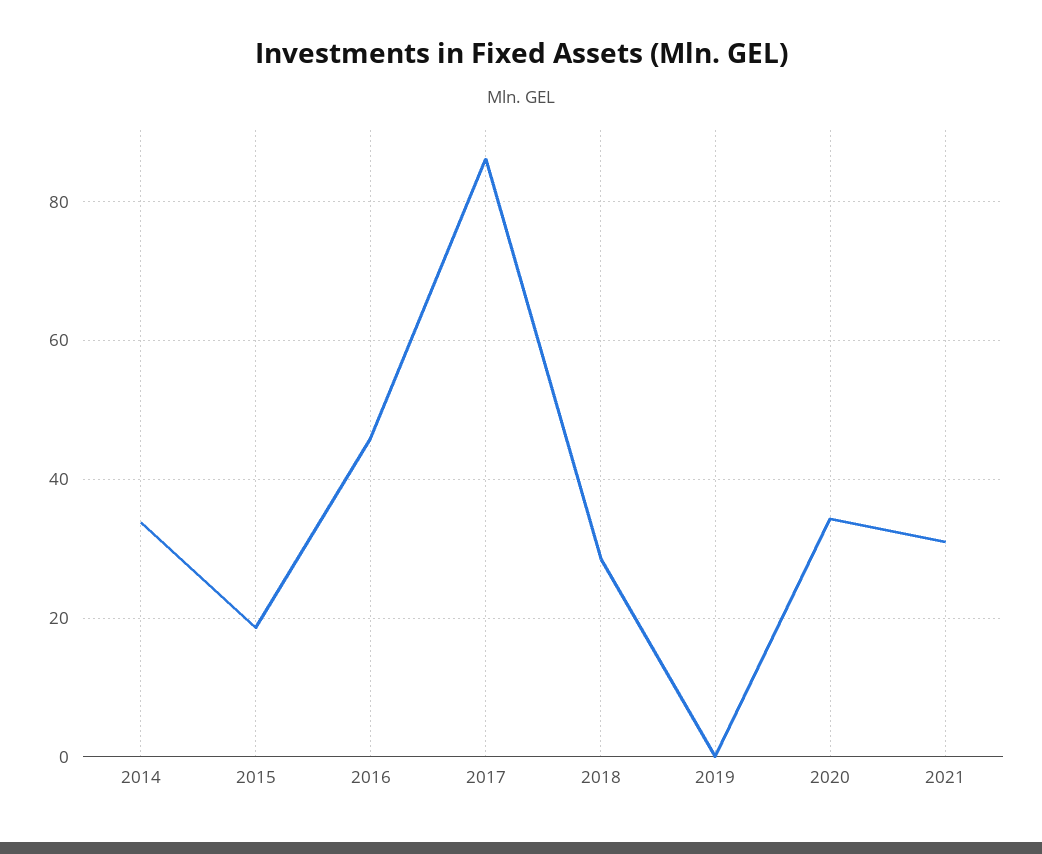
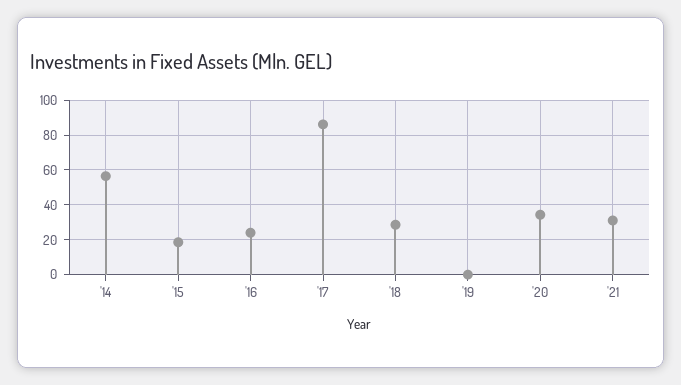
  {
-   "2014": 34,
+   "2014": 55,
    "2015": 18,
-   "2016": 46,
+   "2016": 25,
    "2017": 86,
    "2018": 28,
    "2019": 0,
    "2020": 34,
    "2021": 32
  }

